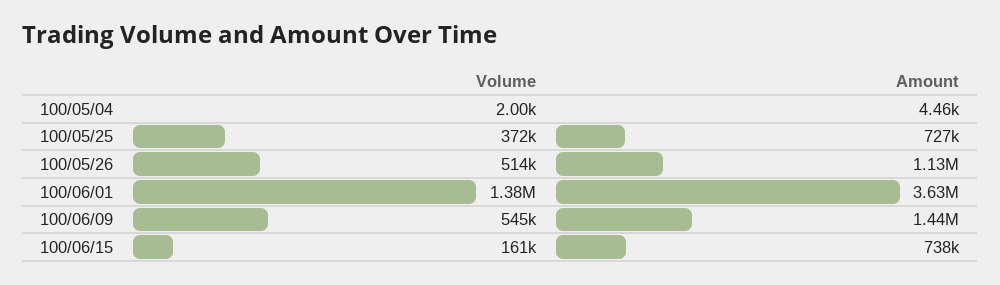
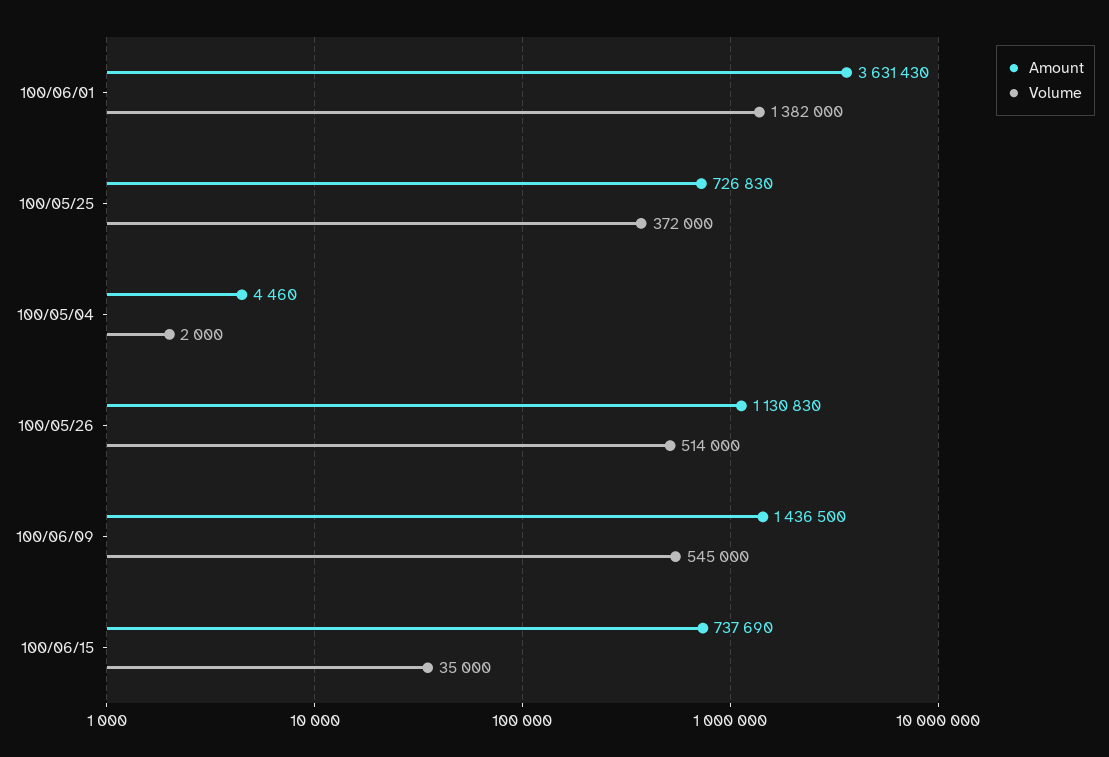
  {
    "Volume": {
      "100/05/04": 2000,
      "100/05/25": 372000,
      "100/05/26": 514000,
      "100/06/01": 1382000,
      "100/06/09": 545000,
-     "100/06/15": 161000
+     "100/06/15": 35000
    },
    "Amount": {
      "100/05/04": 4460,
      "100/05/25": 726830,
      "100/05/26": 1130830,
      "100/06/01": 3631430,
      "100/06/09": 1436500,
      "100/06/15": 737690
    }
  }

